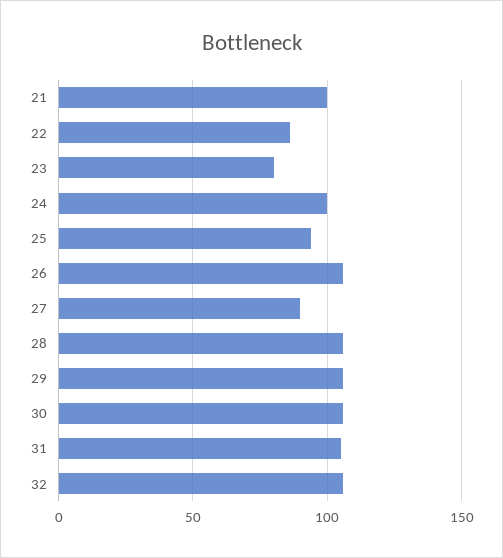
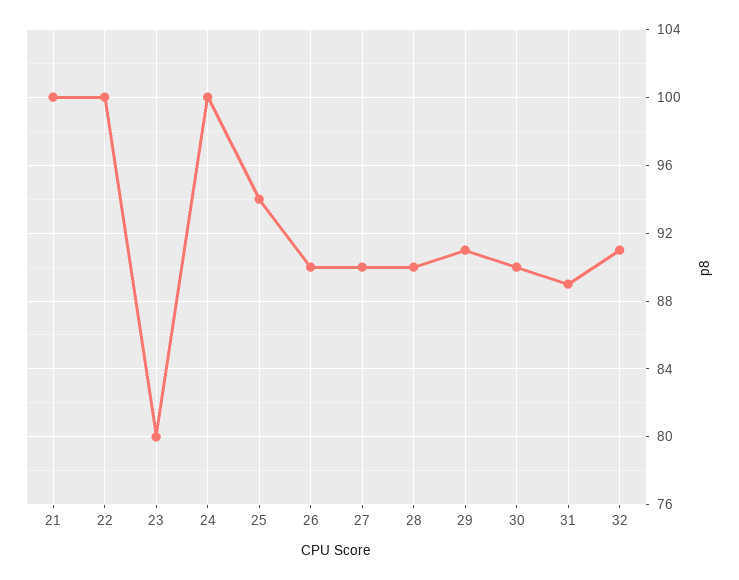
  {
    "21": 100,
-   "22": 85,
+   "22": 100,
    "23": 80,
    "24": 100,
    "25": 94,
-   "26": 105,
+   "26": 90,
    "27": 90,
-   "28": 105,
+   "28": 90,
-   "29": 105,
+   "29": 91,
-   "30": 105,
+   "30": 90,
-   "31": 105,
+   "31": 89,
-   "32": 105
+   "32": 91
  }

